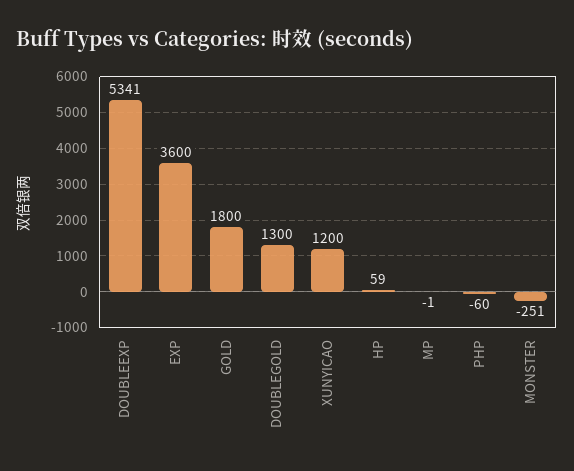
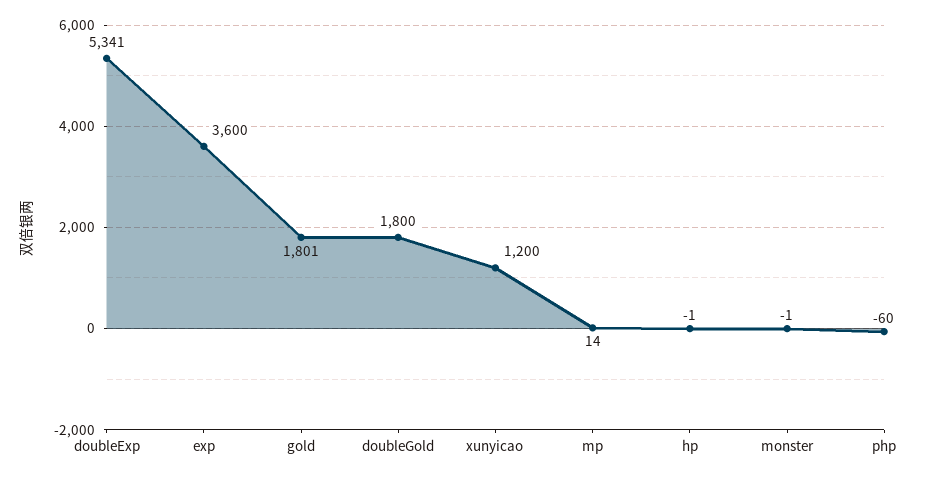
  {
    "DOUBLEEXP": 5341,
    "EXP": 3600,
-   "GOLD": 1800,
+   "GOLD": 1801,
-   "DOUBLEGOLD": 1300,
+   "DOUBLEGOLD": 1800,
    "XUNYICAO": 1200,
-   "HP": 59,
+   "HP": -1,
-   "MP": -1,
+   "MP": 14,
    "PHP": -60,
-   "MONSTER": -251
+   "MONSTER": -1
  }

